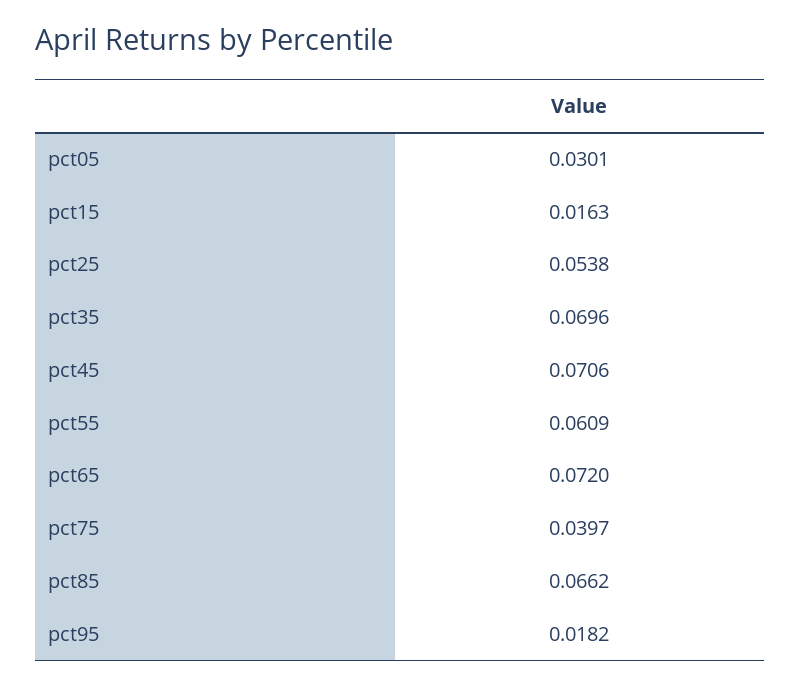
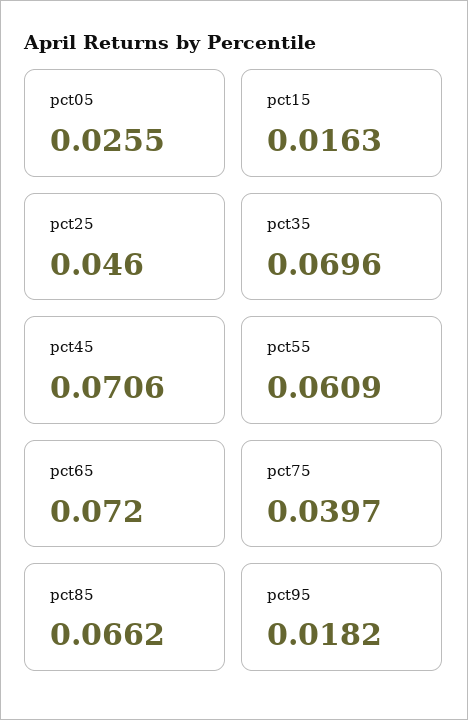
  {
-   "pct05": 0.0301,
+   "pct05": 0.0255,
    "pct15": 0.0163,
-   "pct25": 0.0538,
+   "pct25": 0.046,
    "pct35": 0.0696,
    "pct45": 0.0706,
    "pct55": 0.0609,
    "pct65": 0.072,
    "pct75": 0.0397,
    "pct85": 0.0662,
    "pct95": 0.0182
  }

